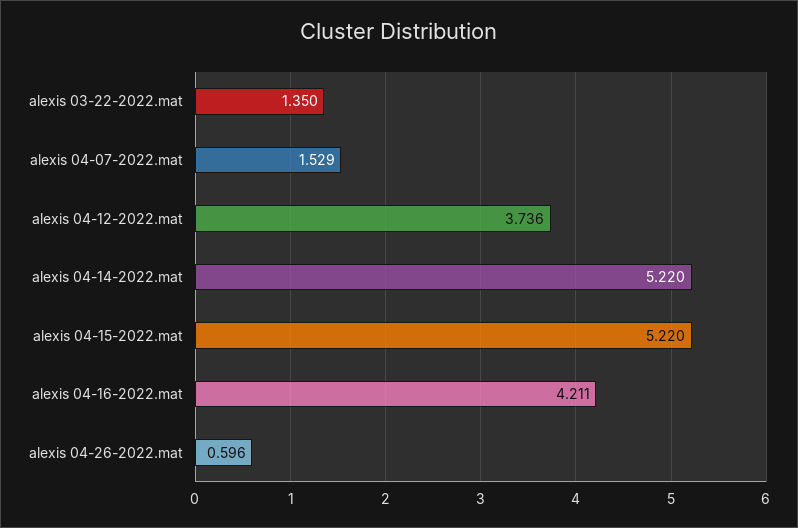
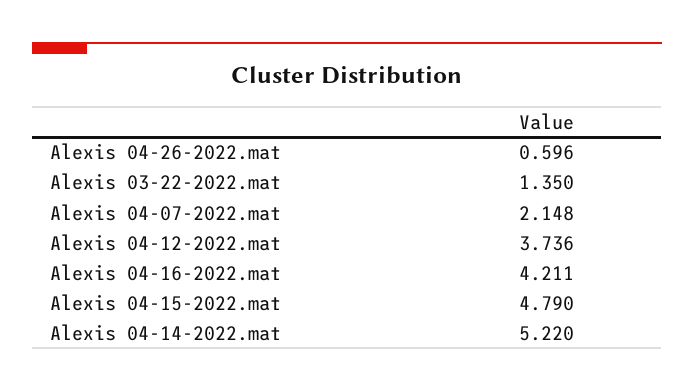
  {
    "alexis 03-22-2022.mat": 1.35,
-   "alexis 04-07-2022.mat": 1.529,
+   "alexis 04-07-2022.mat": 2.148,
    "alexis 04-12-2022.mat": 3.736,
    "alexis 04-14-2022.mat": 5.22,
-   "alexis 04-15-2022.mat": 5.22,
+   "alexis 04-15-2022.mat": 4.79,
    "alexis 04-16-2022.mat": 4.211,
    "alexis 04-26-2022.mat": 0.596
  }

